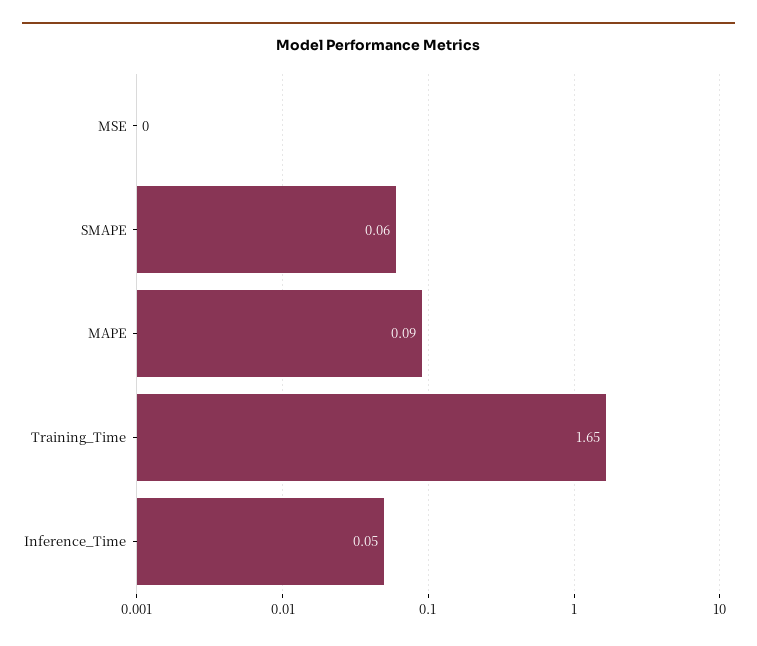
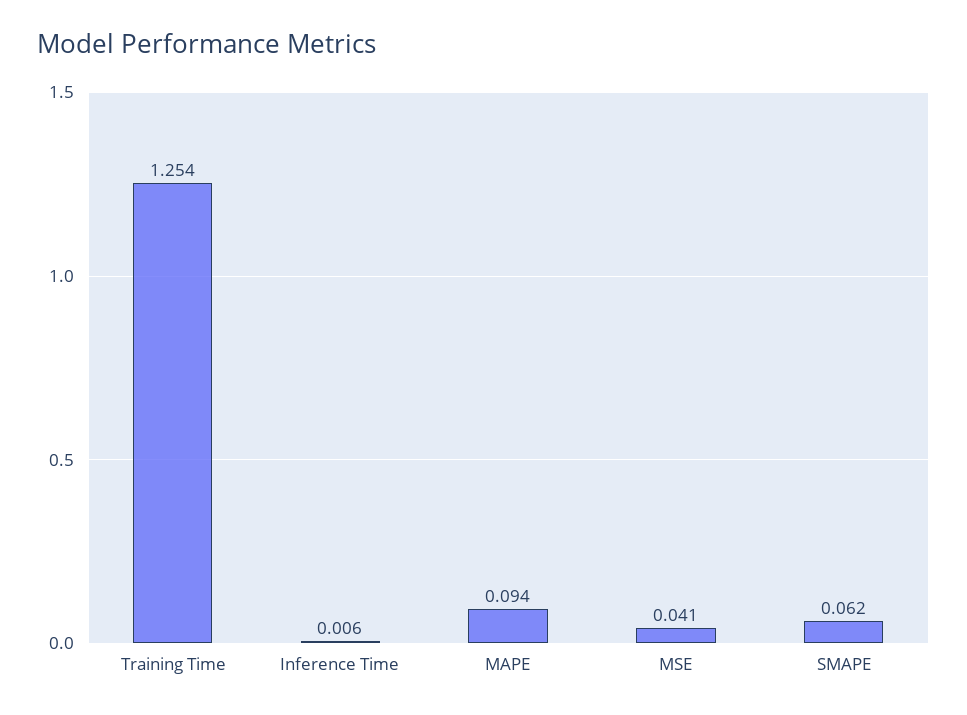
  {
-   "MSE": 0,
+   "MSE": 0.041,
    "SMAPE": 0.062,
    "MAPE": 0.094,
-   "Training_Time": 1.65,
+   "Training_Time": 1.254,
-   "Inference_Time": 0.05
+   "Inference_Time": 0.006
  }

